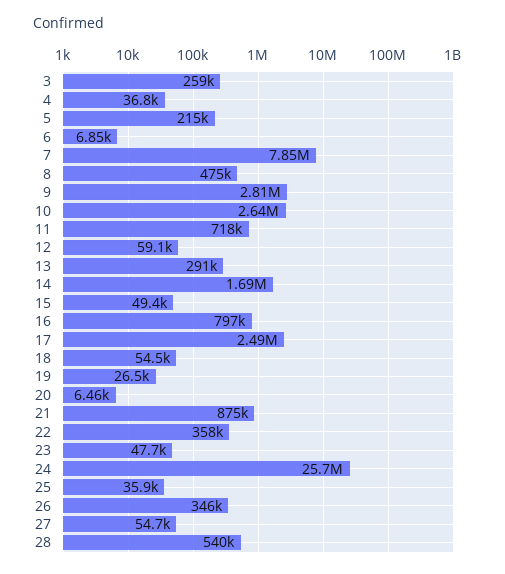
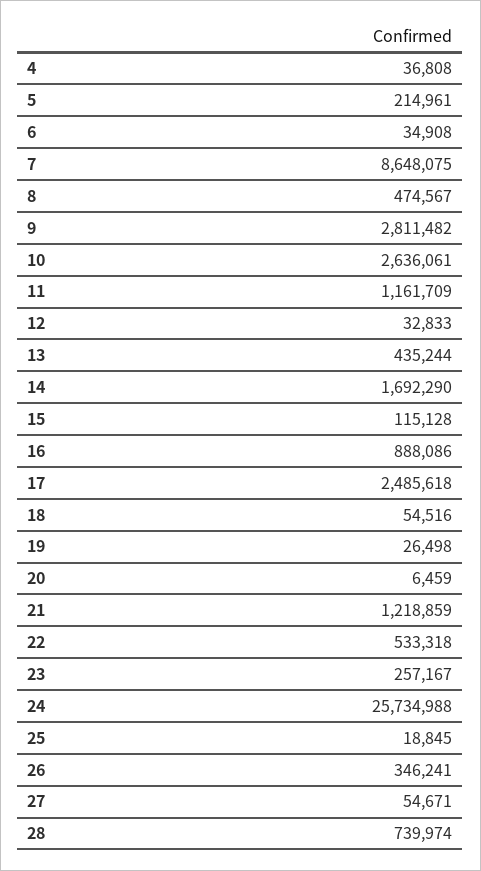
  {
-   "3": 259000,
    "4": 36808,
    "5": 214961,
-   "6": 6850,
+   "6": 34908,
-   "7": 7850000,
+   "7": 8648075,
    "8": 474567,
    "9": 2811482,
    "10": 2636061,
-   "11": 718000,
+   "11": 1161709,
-   "12": 59100,
+   "12": 32833,
-   "13": 291000,
+   "13": 435244,
    "14": 1692290,
-   "15": 49400,
+   "15": 115128,
-   "16": 797000,
+   "16": 888086,
    "17": 2485618,
    "18": 54516,
    "19": 26498,
    "20": 6459,
-   "21": 875000,
+   "21": 1218859,
-   "22": 358000,
+   "22": 533318,
-   "23": 47700,
+   "23": 257167,
    "24": 25734988,
-   "25": 35900,
+   "25": 18845,
    "26": 346241,
    "27": 54671,
-   "28": 540000
+   "28": 739974
  }

